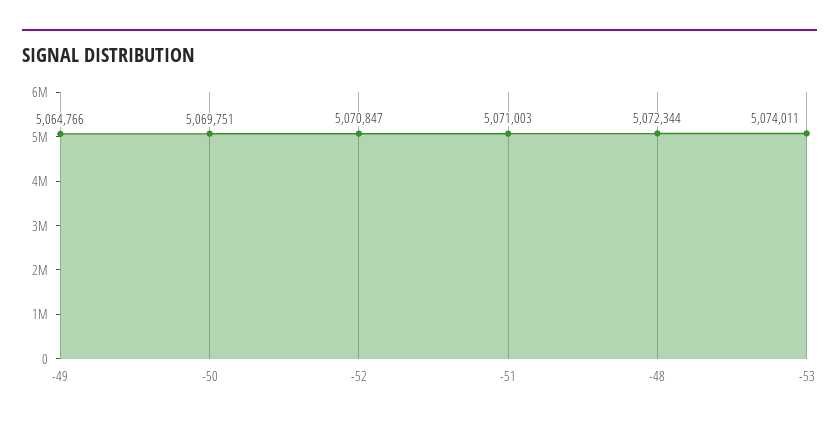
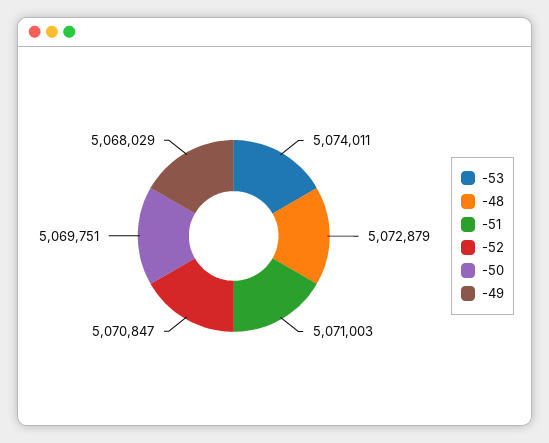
  {
-   "-49": 5064766,
+   "-49": 5068029,
    "-50": 5069751,
    "-52": 5070847,
    "-51": 5071003,
-   "-48": 5072344,
+   "-48": 5072879,
    "-53": 5074011
  }

